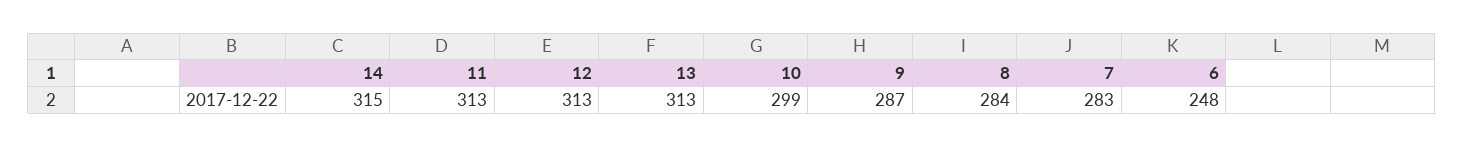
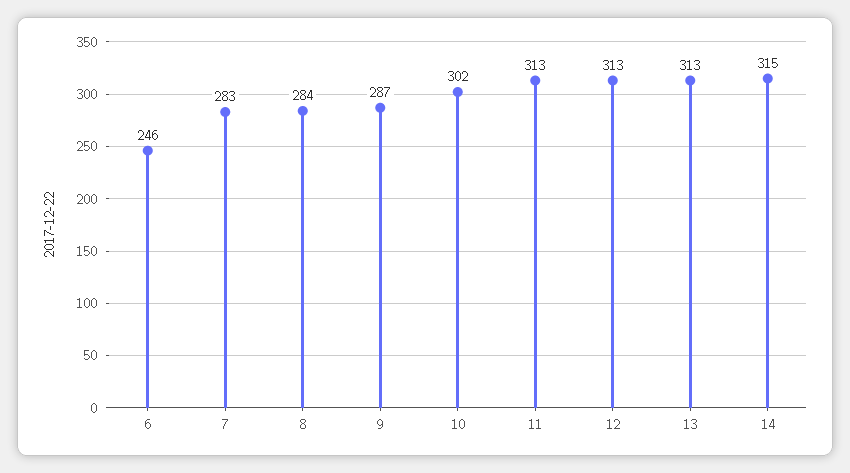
  {
    "14": 315,
    "11": 313,
    "12": 313,
    "13": 313,
-   "10": 299,
+   "10": 302,
    "9": 287,
    "8": 284,
    "7": 283,
-   "6": 248
+   "6": 246
  }

